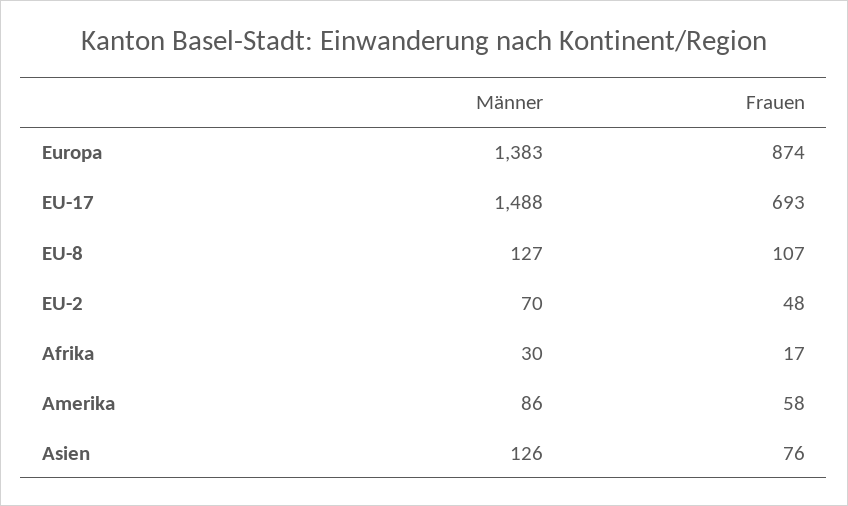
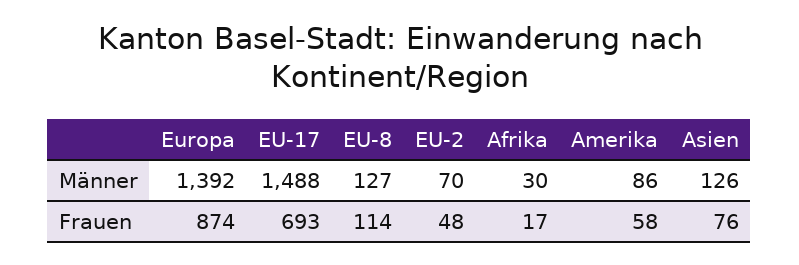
  {
    "Männer": {
-     "Europa": 1383,
+     "Europa": 1392,
      "EU-17": 1488,
      "EU-8": 127,
      "EU-2": 70,
      "Afrika": 30,
      "Amerika": 86,
      "Asien": 126
    },
    "Frauen": {
      "Europa": 874,
      "EU-17": 693,
-     "EU-8": 107,
+     "EU-8": 114,
      "EU-2": 48,
      "Afrika": 17,
      "Amerika": 58,
      "Asien": 76
    }
  }

